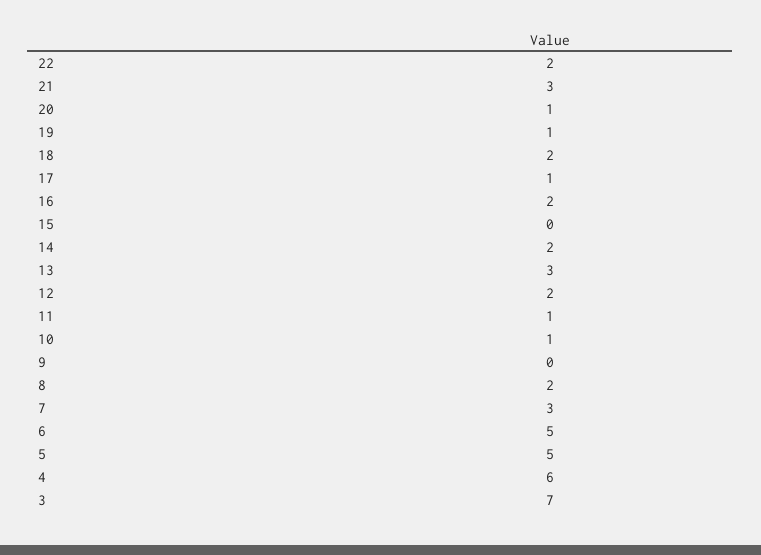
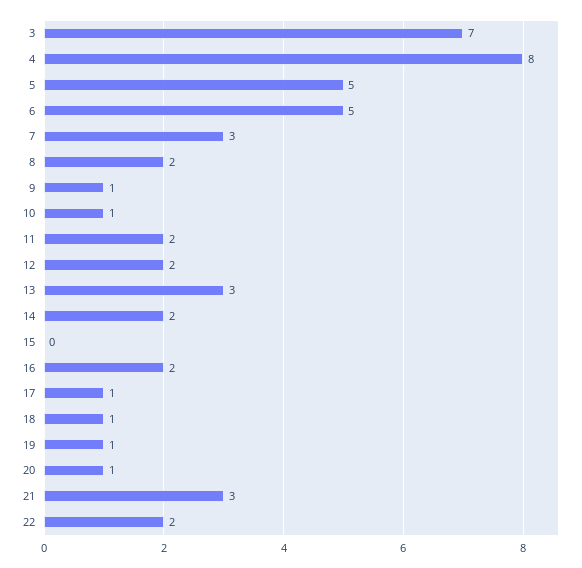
  {
    "22": 2,
    "21": 3,
    "20": 1,
    "19": 1,
-   "18": 2,
+   "18": 1,
    "17": 1,
    "16": 2,
    "15": 0,
    "14": 2,
    "13": 3,
    "12": 2,
-   "11": 1,
+   "11": 2,
    "10": 1,
-   "9": 0,
+   "9": 1,
    "8": 2,
    "7": 3,
    "6": 5,
    "5": 5,
-   "4": 6,
+   "4": 8,
    "3": 7
  }

